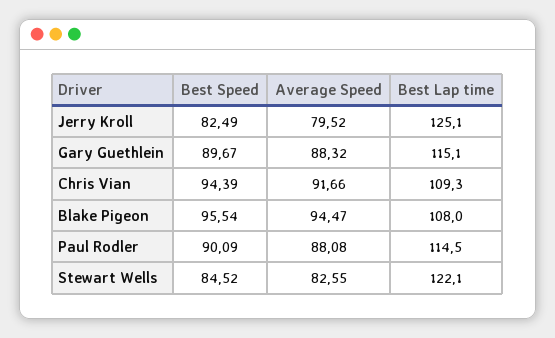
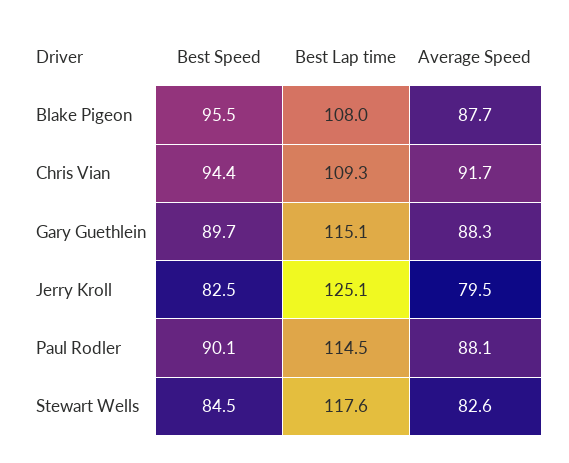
  {
    "Best Speed": {
      "Jerry Kroll": 82.49,
      "Gary Guethlein": 89.67,
      "Chris Vian": 94.39,
      "Blake Pigeon": 95.54,
      "Paul Rodler": 90.09,
      "Stewart Wells": 84.52
    },
    "Average Speed": {
      "Jerry Kroll": 79.52,
      "Gary Guethlein": 88.32,
      "Chris Vian": 91.66,
-     "Blake Pigeon": 94.47,
+     "Blake Pigeon": 87.7,
      "Paul Rodler": 88.08,
      "Stewart Wells": 82.55
    },
    "Best Lap time": {
      "Jerry Kroll": 125.1,
      "Gary Guethlein": 115.1,
      "Chris Vian": 109.3,
      "Blake Pigeon": 108,
      "Paul Rodler": 114.5,
-     "Stewart Wells": 122.1
+     "Stewart Wells": 117.6
    }
  }

